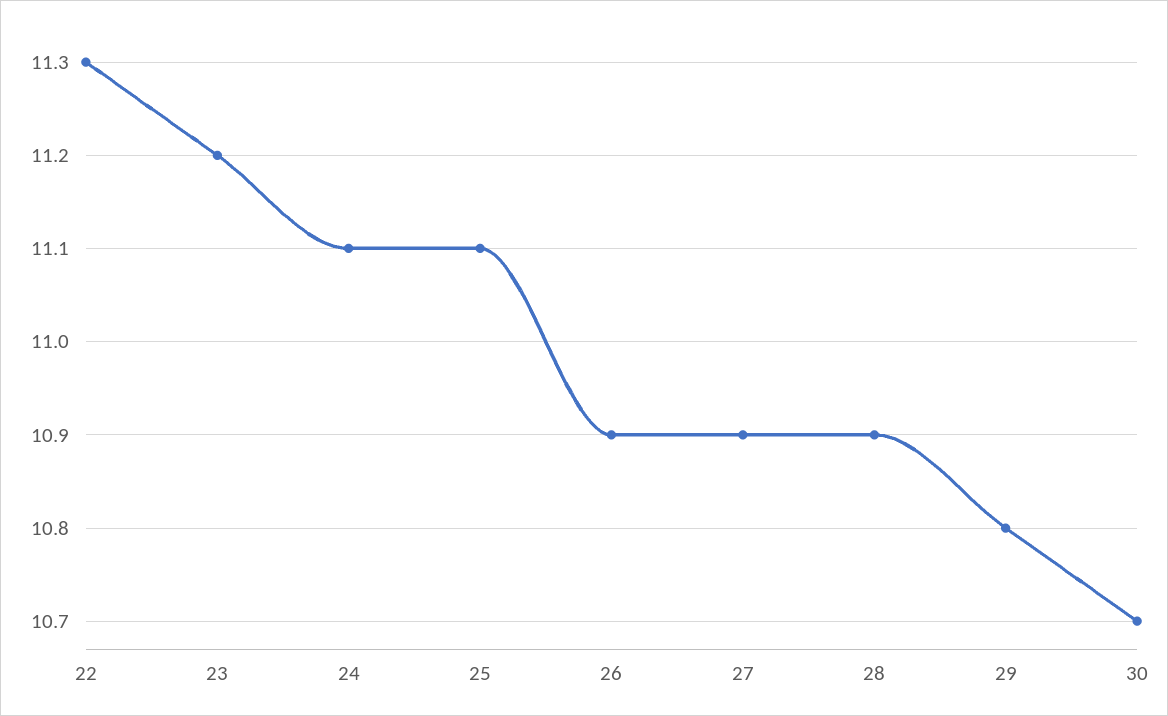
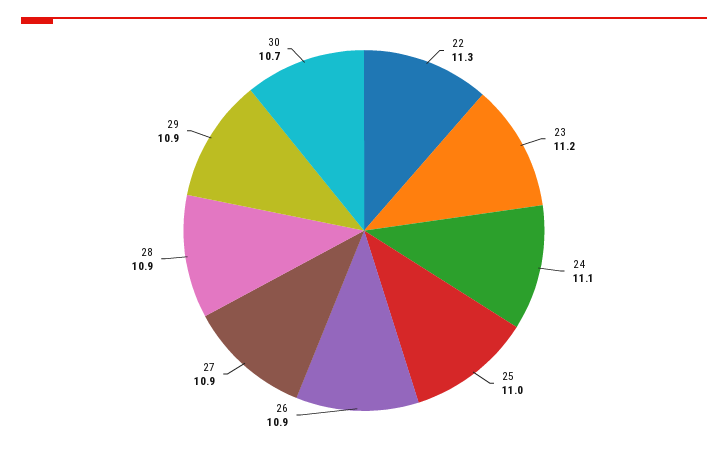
  {
    "22": 11.3,
    "23": 11.2,
    "24": 11.1,
-   "25": 11.1,
+   "25": 11,
    "26": 10.9,
    "27": 10.9,
    "28": 10.9,
-   "29": 10.8,
+   "29": 10.9,
    "30": 10.7
  }

